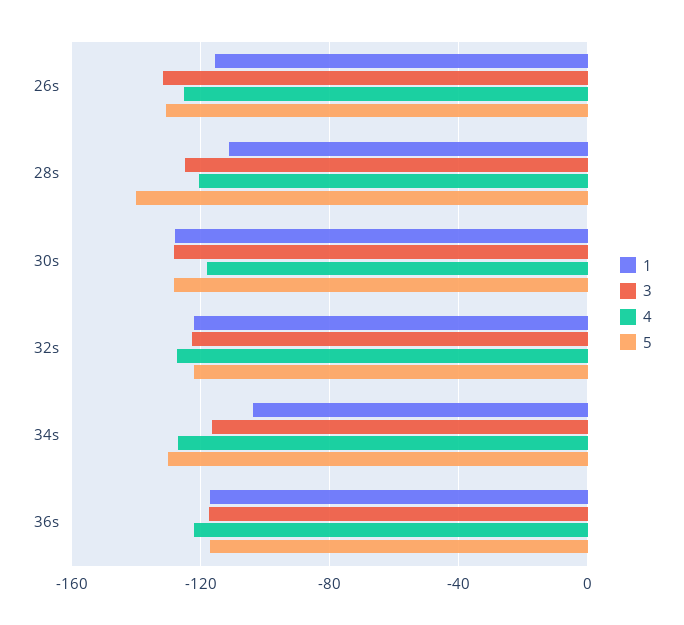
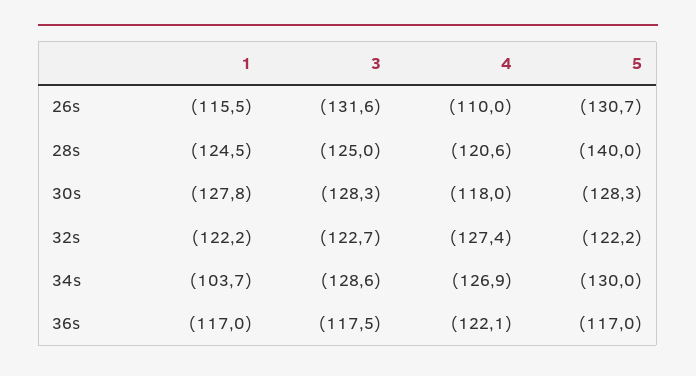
  {
    "1": {
      "26s": -115.5,
-     "28s": -110,
+     "28s": -124.5,
      "30s": -127.8,
      "32s": -122.2,
      "34s": -103.7,
      "36s": -117
    },
    "3": {
      "26s": -131.6,
      "28s": -125,
      "30s": -128.3,
      "32s": -122.7,
-     "34s": -115,
+     "34s": -128.6,
      "36s": -117.5
    },
    "4": {
-     "26s": -125,
+     "26s": -110,
      "28s": -120.6,
      "30s": -118,
      "32s": -127.4,
      "34s": -126.9,
      "36s": -122.1
    },
    "5": {
      "26s": -130.7,
      "28s": -140,
      "30s": -128.3,
      "32s": -122.2,
      "34s": -130,
      "36s": -117
    }
  }

